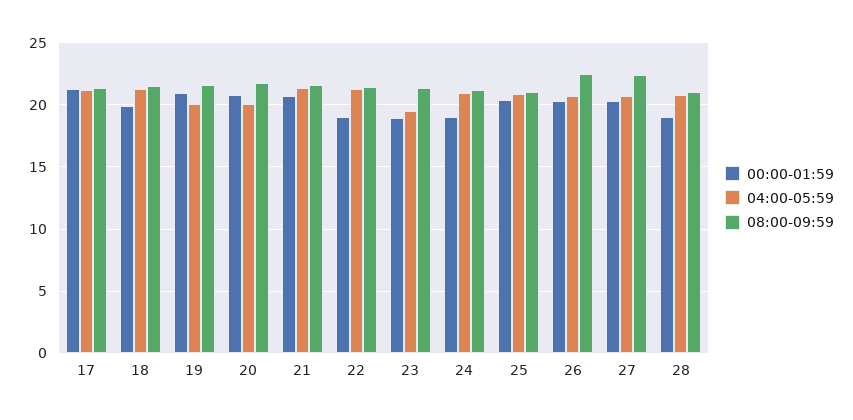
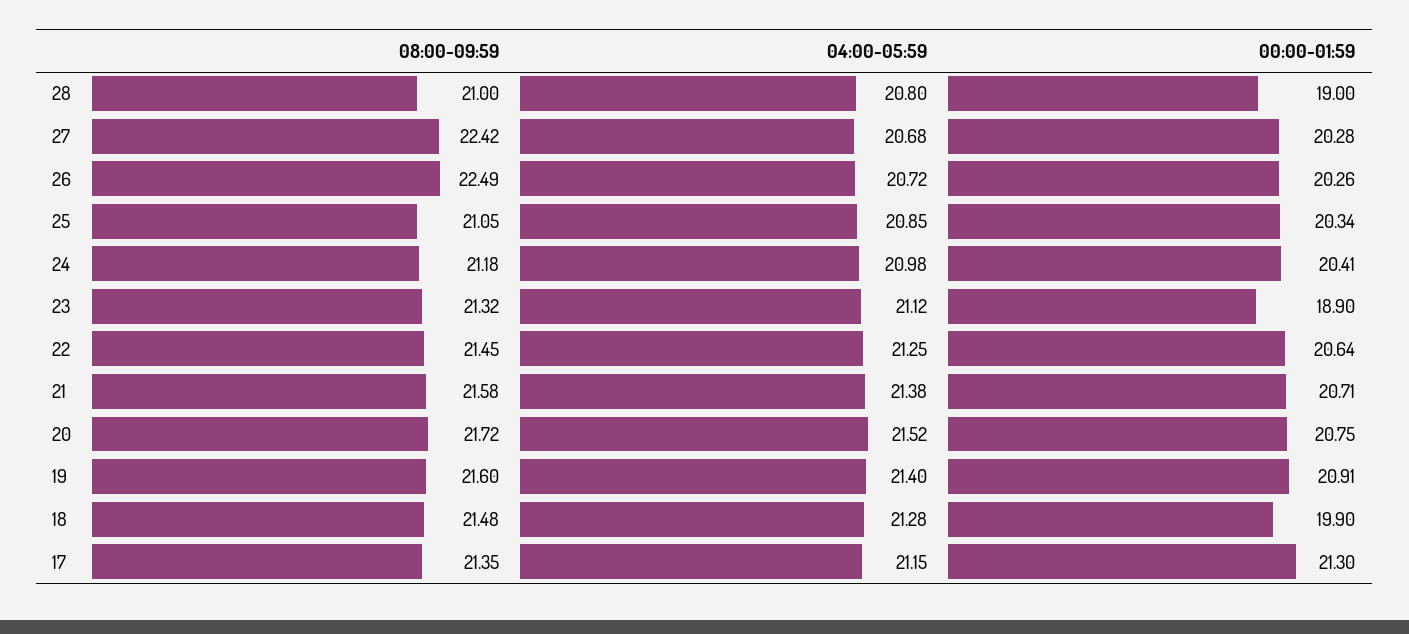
  {
    "00:00-01:59": {
      "17": 21.3,
      "18": 19.9,
      "19": 20.91,
      "20": 20.75,
      "21": 20.71,
-     "22": 19,
+     "22": 20.64,
      "23": 18.9,
-     "24": 19,
+     "24": 20.41,
      "25": 20.34,
      "26": 20.26,
      "27": 20.28,
      "28": 19
    },
    "04:00-05:59": {
      "17": 21.15,
      "18": 21.28,
-     "19": 20,
+     "19": 21.4,
-     "20": 20,
+     "20": 21.52,
      "21": 21.38,
      "22": 21.25,
-     "23": 19.5,
+     "23": 21.12,
      "24": 20.98,
      "25": 20.85,
      "26": 20.72,
      "27": 20.68,
      "28": 20.8
    },
    "08:00-09:59": {
      "17": 21.35,
      "18": 21.48,
      "19": 21.6,
      "20": 21.72,
      "21": 21.58,
      "22": 21.45,
      "23": 21.32,
      "24": 21.18,
      "25": 21.05,
      "26": 22.49,
      "27": 22.42,
      "28": 21
    }
  }

